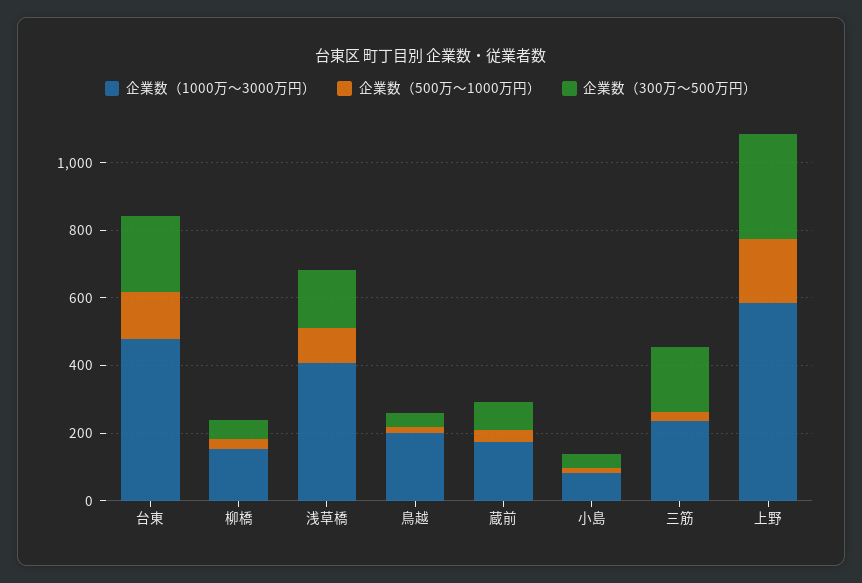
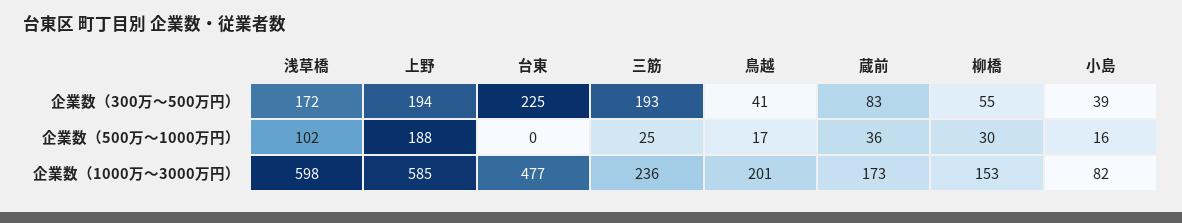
  {
    "企業数（1000万～3000万円）": {
      "台東": 477,
      "柳橋": 153,
-     "浅草橋": 400,
+     "浅草橋": 598,
      "鳥越": 201,
      "蔵前": 173,
      "小島": 82,
      "三筋": 236,
      "上野": 585
    },
    "企業数（500万～1000万円）": {
-     "台東": 150,
+     "台東": 0,
      "柳橋": 30,
      "浅草橋": 102,
      "鳥越": 17,
      "蔵前": 36,
      "小島": 16,
      "三筋": 25,
      "上野": 188
    },
    "企業数（300万～500万円）": {
      "台東": 225,
      "柳橋": 55,
      "浅草橋": 172,
      "鳥越": 41,
      "蔵前": 83,
      "小島": 39,
      "三筋": 193,
-     "上野": 300
+     "上野": 194
    }
  }

